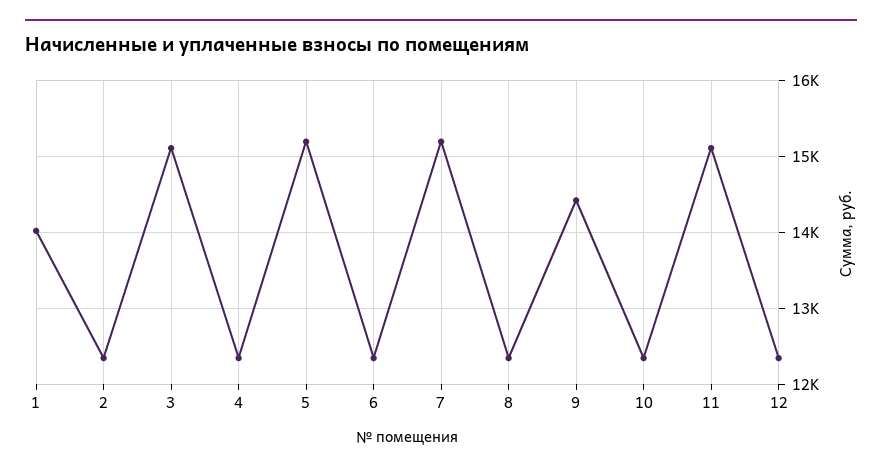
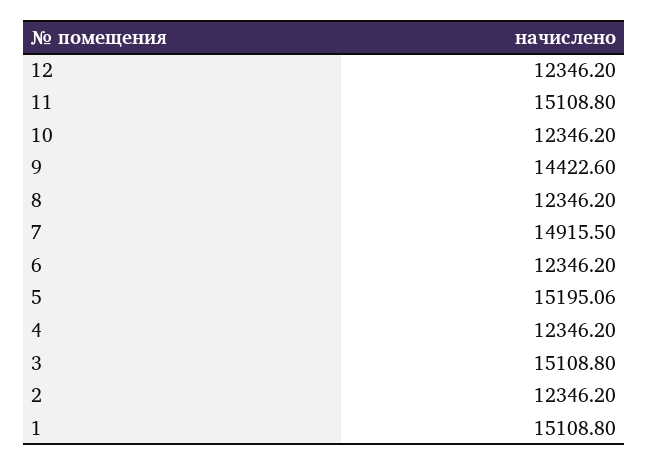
  {
-   "1": 14000,
+   "1": 15108.8,
    "2": 12346.2,
    "3": 15108.8,
    "4": 12346.2,
    "5": 15195.06,
    "6": 12346.2,
-   "7": 15200,
+   "7": 14915.5,
    "8": 12346.2,
    "9": 14422.6,
    "10": 12346.2,
    "11": 15108.8,
    "12": 12346.2
  }

